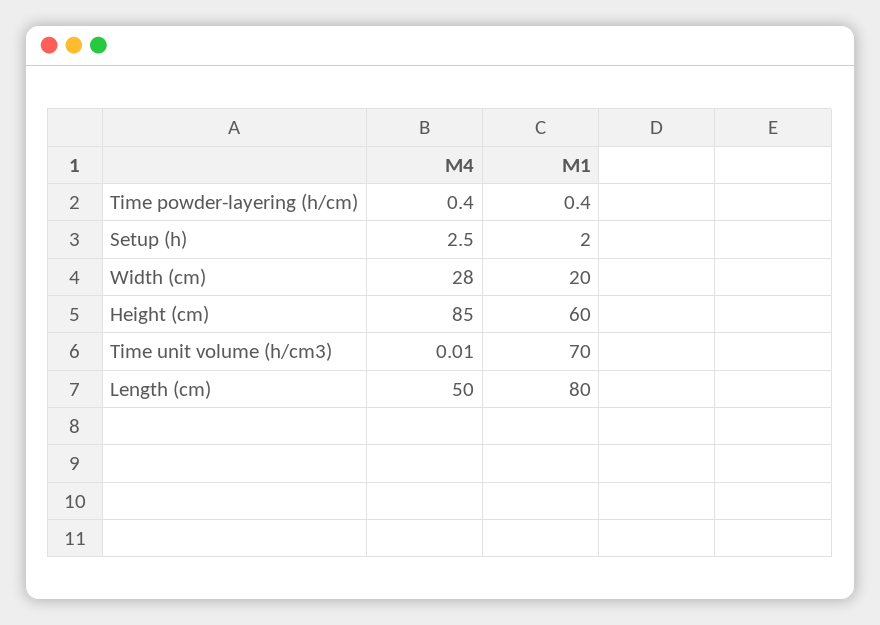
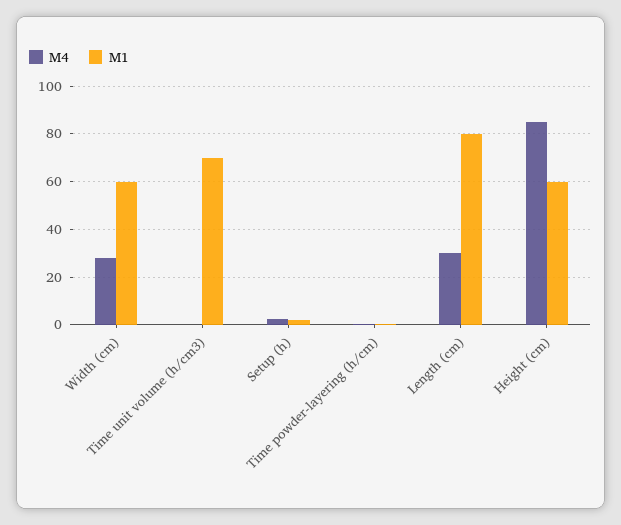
  {
    "M4": {
      "Time powder-layering (h/cm)": 0.4,
      "Setup (h)": 2.5,
      "Width (cm)": 28,
      "Height (cm)": 85,
      "Time unit volume (h/cm3)": 0.01,
-     "Length (cm)": 50
+     "Length (cm)": 30
    },
    "M1": {
      "Time powder-layering (h/cm)": 0.4,
      "Setup (h)": 2,
-     "Width (cm)": 20,
+     "Width (cm)": 60,
      "Height (cm)": 60,
      "Time unit volume (h/cm3)": 70,
      "Length (cm)": 80
    }
  }

